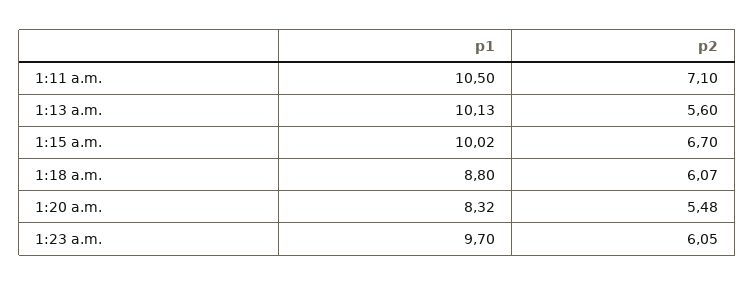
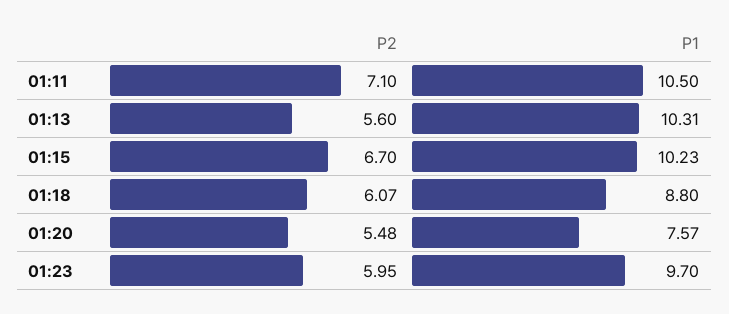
  {
    "p1": {
      "1:11 a.m.": 10.5,
-     "1:13 a.m.": 10.13,
+     "1:13 a.m.": 10.31,
-     "1:15 a.m.": 10.02,
+     "1:15 a.m.": 10.23,
      "1:18 a.m.": 8.8,
-     "1:20 a.m.": 8.32,
+     "1:20 a.m.": 7.57,
      "1:23 a.m.": 9.7
    },
    "p2": {
      "1:11 a.m.": 7.1,
      "1:13 a.m.": 5.6,
      "1:15 a.m.": 6.7,
      "1:18 a.m.": 6.07,
      "1:20 a.m.": 5.48,
-     "1:23 a.m.": 6.05
+     "1:23 a.m.": 5.95
    }
  }

